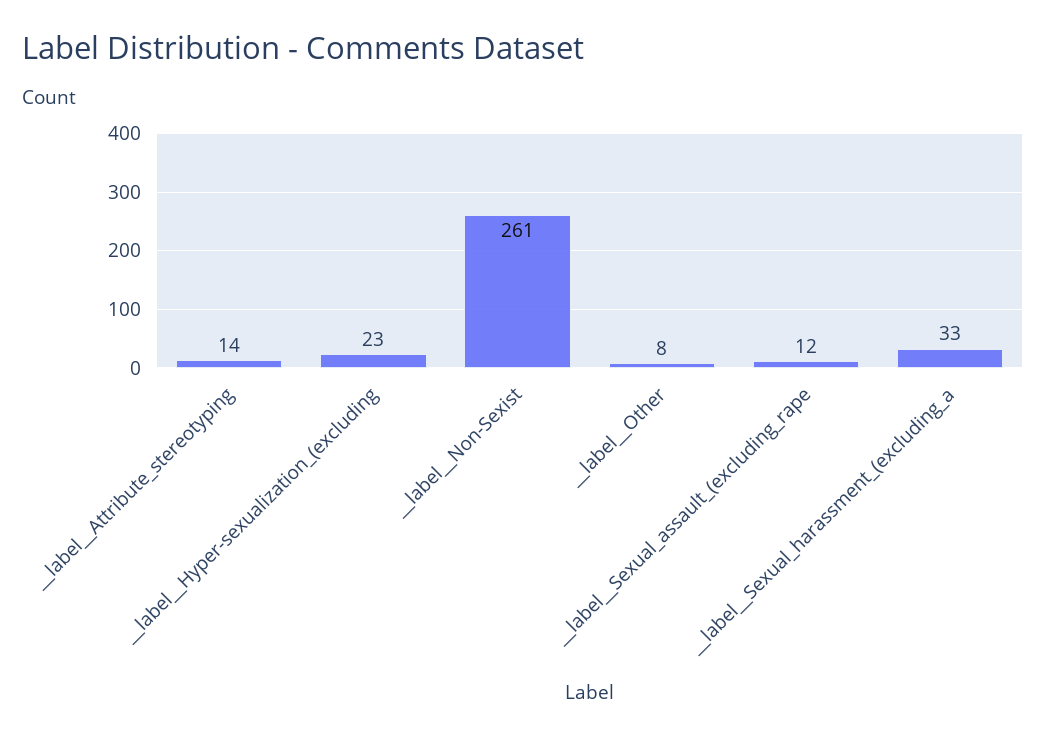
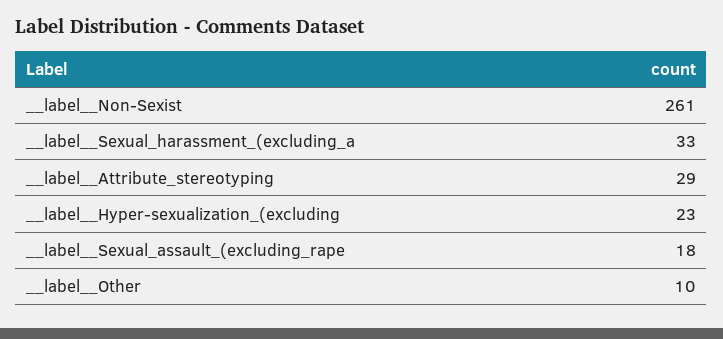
  {
-   "__label__Attribute_stereotyping": 14,
+   "__label__Attribute_stereotyping": 29,
    "__label__Hyper-sexualization_(excluding": 23,
    "__label__Non-Sexist": 261,
-   "__label__Other": 8,
+   "__label__Other": 10,
-   "__label__Sexual_assault_(excluding_rape": 12,
+   "__label__Sexual_assault_(excluding_rape": 18,
    "__label__Sexual_harassment_(excluding_a": 33
  }

